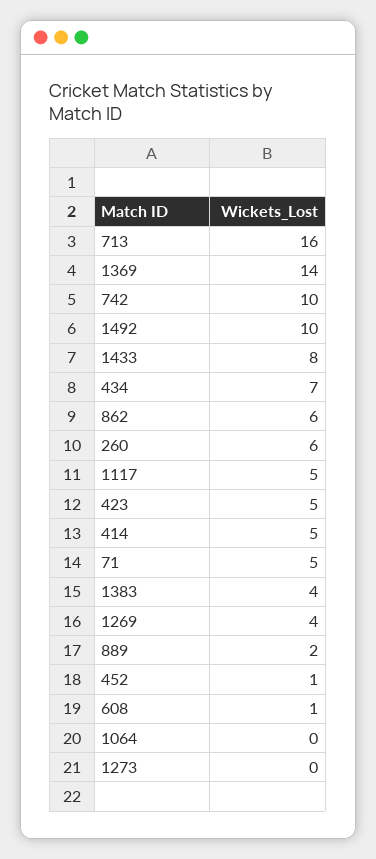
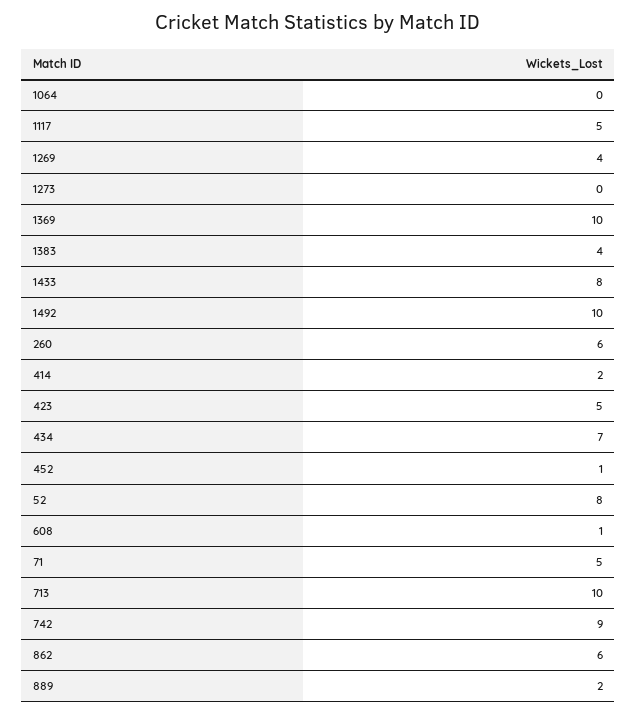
  {
-   "713": 16,
+   "713": 10,
-   "1369": 14,
+   "1369": 10,
-   "742": 10,
+   "742": 9,
    "1492": 10,
    "1433": 8,
    "434": 7,
    "862": 6,
    "260": 6,
    "1117": 5,
    "423": 5,
-   "414": 5,
+   "414": 2,
    "71": 5,
    "1383": 4,
    "1269": 4,
    "889": 2,
    "452": 1,
    "608": 1,
    "1064": 0,
-   "1273": 0
+   "1273": 0,
+   "52": 8
  }

